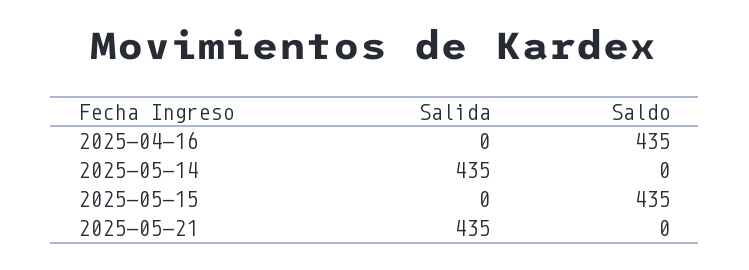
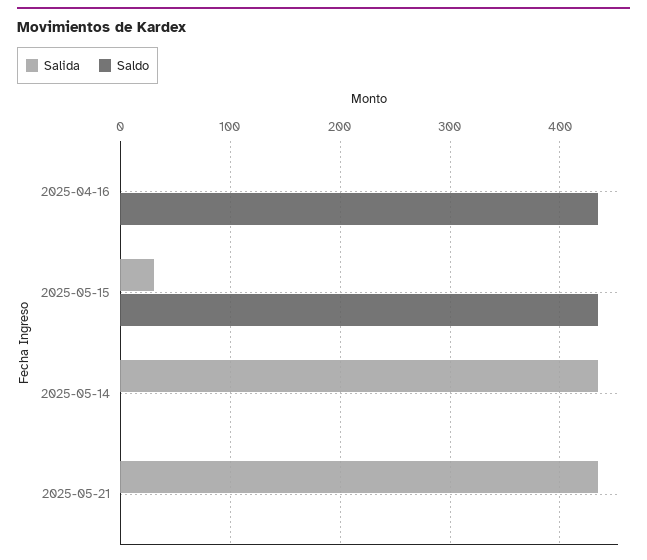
  {
    "Salida": {
      "2025-04-16": 0,
      "2025-05-14": 435,
-     "2025-05-15": 0,
+     "2025-05-15": 30,
      "2025-05-21": 435
    },
    "Saldo": {
      "2025-04-16": 435,
      "2025-05-14": 0,
      "2025-05-15": 435,
      "2025-05-21": 0
    }
  }

